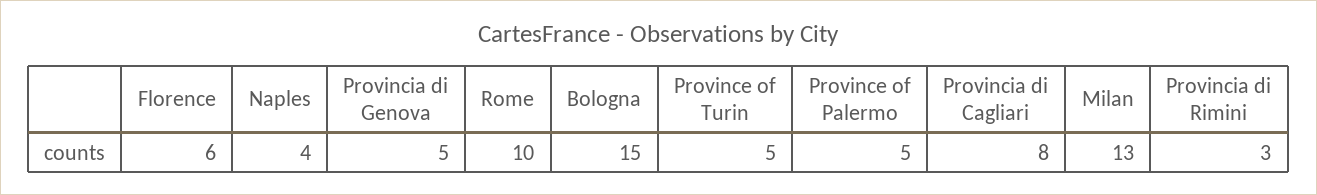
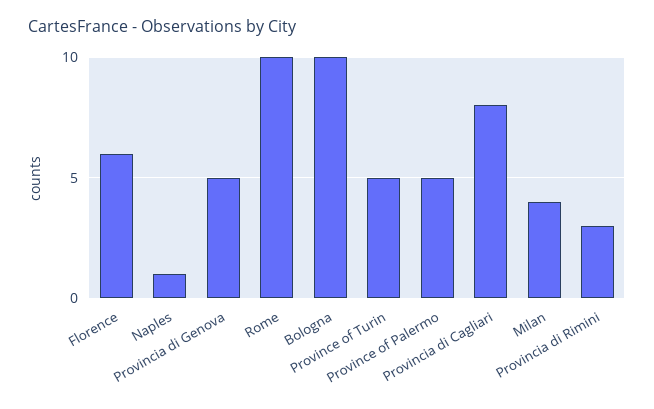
  {
    "Florence": 6,
-   "Naples": 4,
+   "Naples": 1,
    "Provincia di Genova": 5,
    "Rome": 10,
-   "Bologna": 15,
+   "Bologna": 10,
    "Province of Turin": 5,
    "Province of Palermo": 5,
    "Provincia di Cagliari": 8,
-   "Milan": 13,
+   "Milan": 4,
    "Provincia di Rimini": 3
  }

